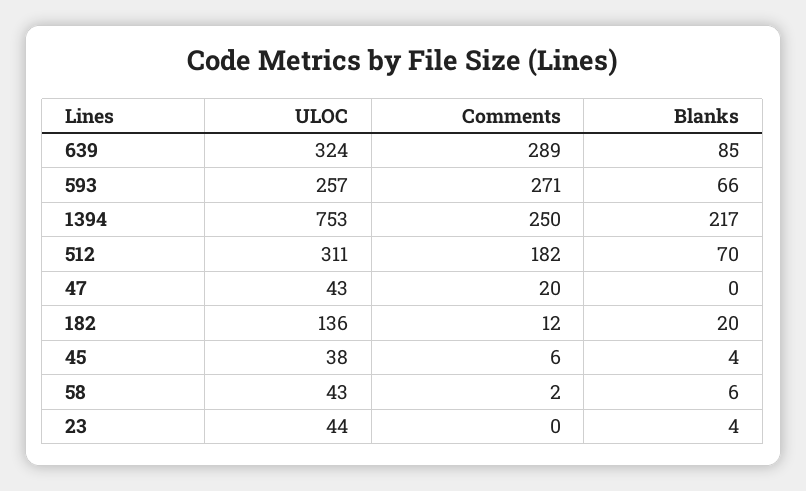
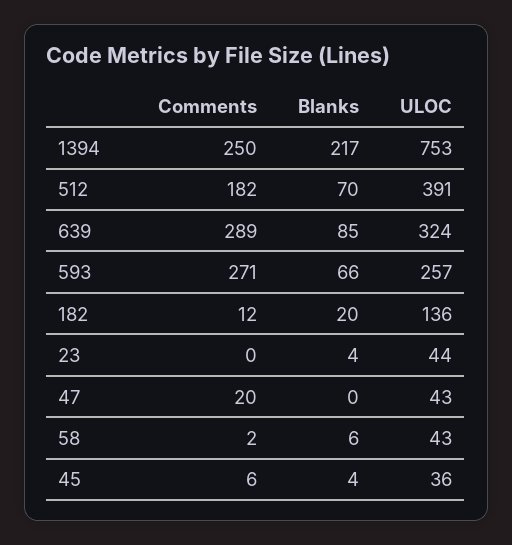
  {
    "ULOC": {
      "639": 324,
      "593": 257,
      "1394": 753,
-     "512": 311,
+     "512": 391,
      "47": 43,
      "182": 136,
-     "45": 38,
+     "45": 36,
      "58": 43,
      "23": 44
    },
    "Comments": {
      "639": 289,
      "593": 271,
      "1394": 250,
      "512": 182,
      "47": 20,
      "182": 12,
      "45": 6,
      "58": 2,
      "23": 0
    },
    "Blanks": {
      "639": 85,
      "593": 66,
      "1394": 217,
      "512": 70,
      "47": 0,
      "182": 20,
      "45": 4,
      "58": 6,
      "23": 4
    }
  }

